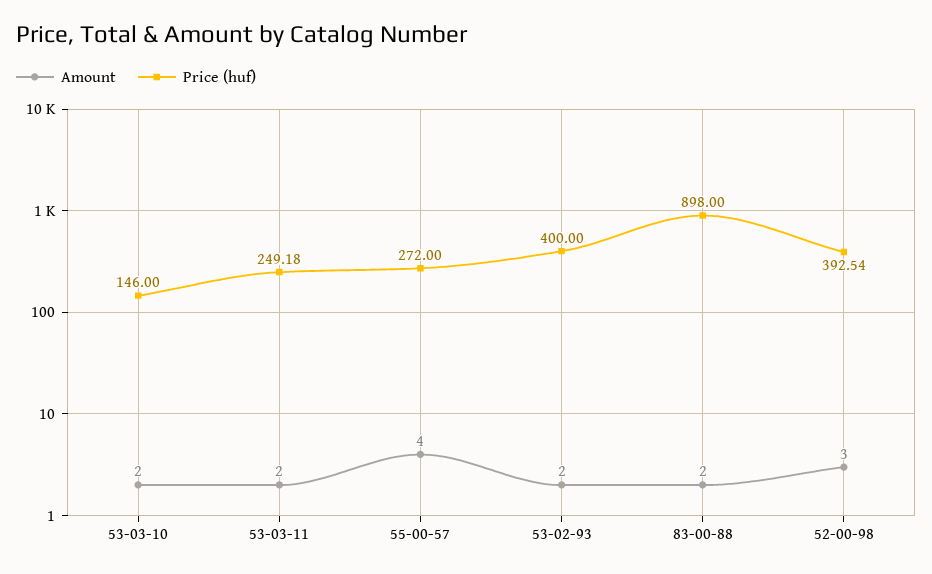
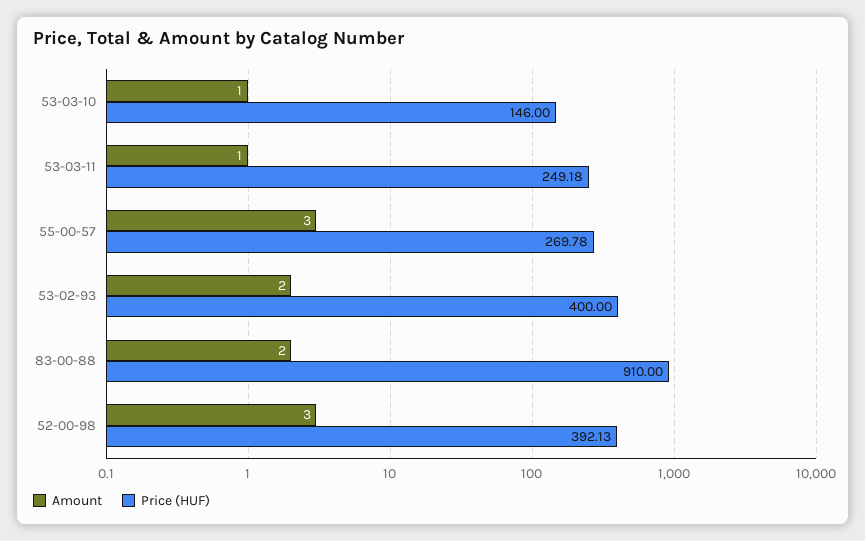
  {
    "Amount": {
-     "53-03-10": 2,
+     "53-03-10": 1,
-     "53-03-11": 2,
+     "53-03-11": 1,
-     "55-00-57": 4,
+     "55-00-57": 3,
      "53-02-93": 2,
      "83-00-88": 2,
      "52-00-98": 3
    },
    "Price (huf)": {
      "53-03-10": 146,
      "53-03-11": 249.18,
-     "55-00-57": 272,
+     "55-00-57": 269.78,
      "53-02-93": 400,
-     "83-00-88": 898,
+     "83-00-88": 910,
-     "52-00-98": 392.54
+     "52-00-98": 392.13
    }
  }

